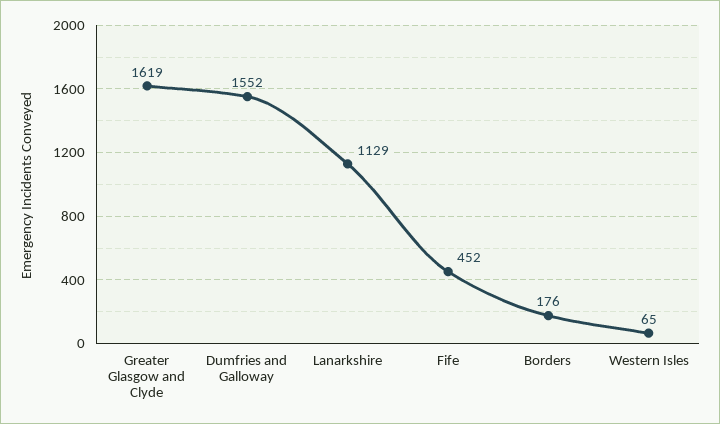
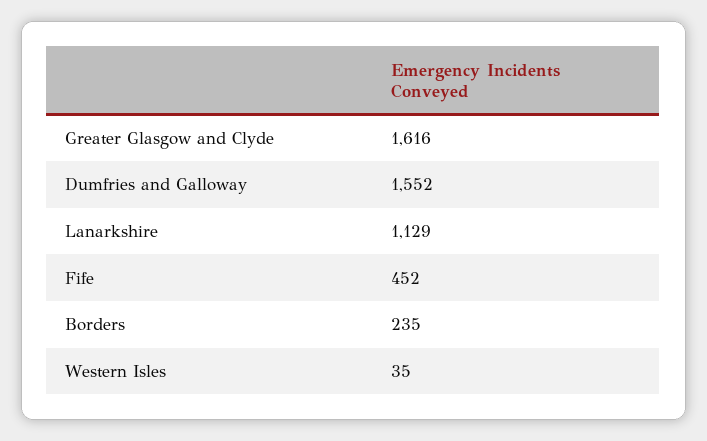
  {
-   "Greater Glasgow and Clyde": 1619,
+   "Greater Glasgow and Clyde": 1616,
    "Dumfries and Galloway": 1552,
    "Lanarkshire": 1129,
    "Fife": 452,
-   "Borders": 176,
+   "Borders": 235,
-   "Western Isles": 65
+   "Western Isles": 35
  }

